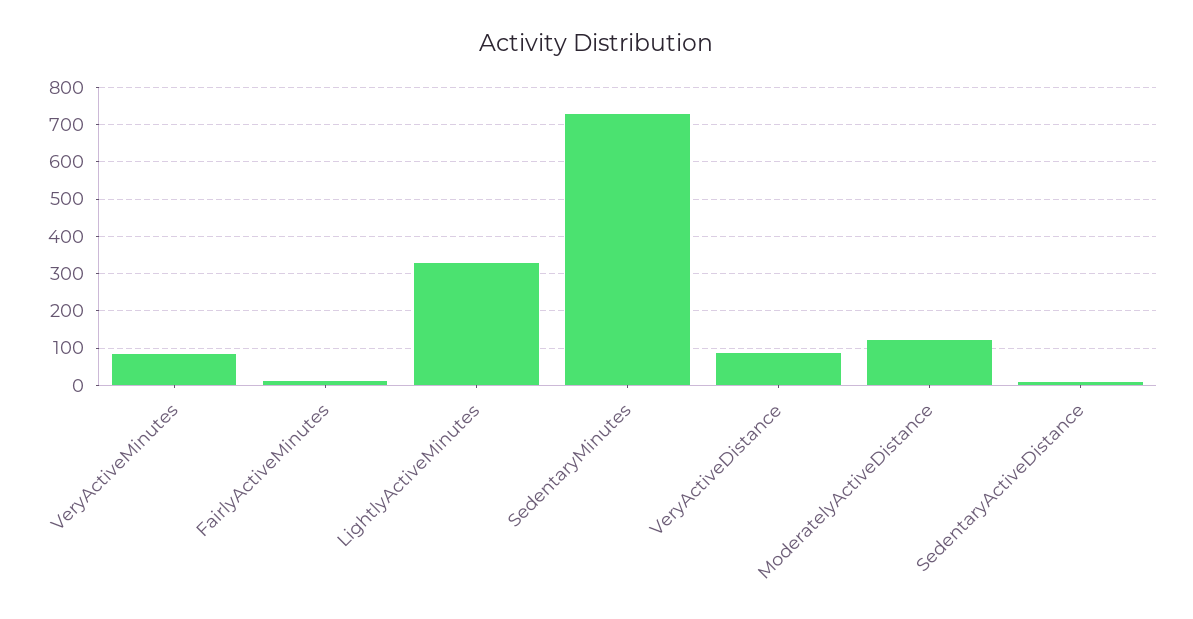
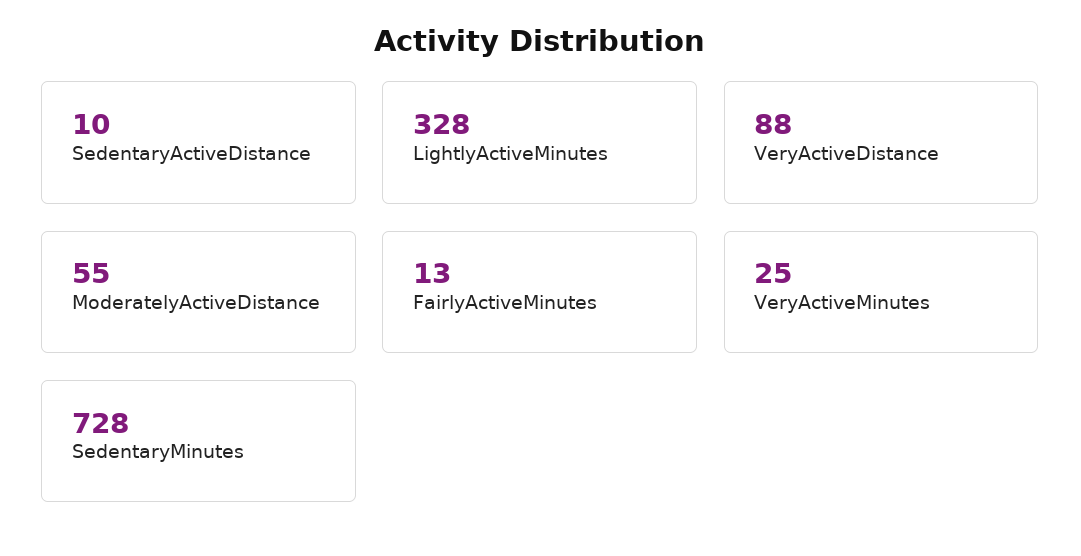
  {
-   "VeryActiveMinutes": 80,
+   "VeryActiveMinutes": 25,
    "FairlyActiveMinutes": 13,
    "LightlyActiveMinutes": 328,
    "SedentaryMinutes": 728,
    "VeryActiveDistance": 88,
-   "ModeratelyActiveDistance": 120,
+   "ModeratelyActiveDistance": 55,
    "SedentaryActiveDistance": 10
  }

